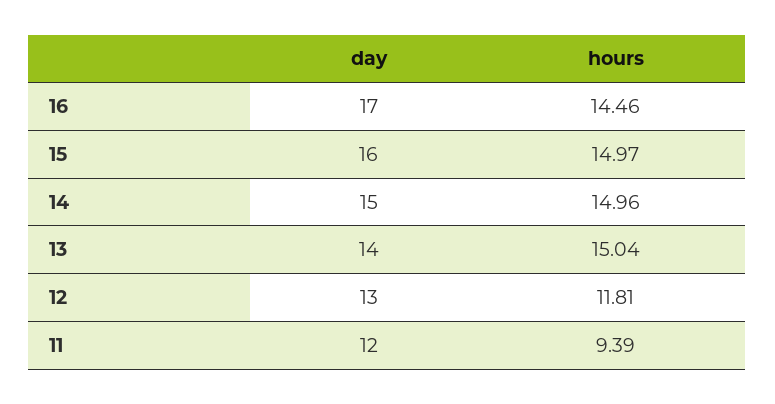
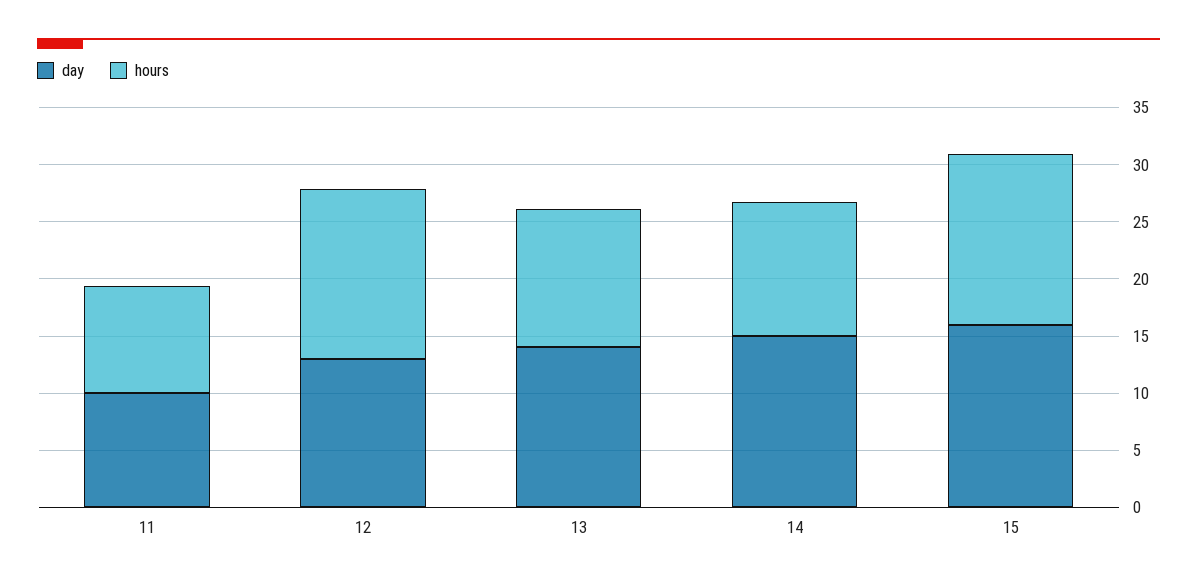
  {
    "day": {
-     "16": 17,
      "15": 16,
      "14": 15,
      "13": 14,
      "12": 13,
-     "11": 12
+     "11": 10
    },
    "hours": {
-     "16": 14.46,
      "15": 14.97,
-     "14": 14.96,
+     "14": 12,
-     "13": 15.04,
+     "13": 12,
-     "12": 11.81,
+     "12": 15,
      "11": 9.39
    }
  }

